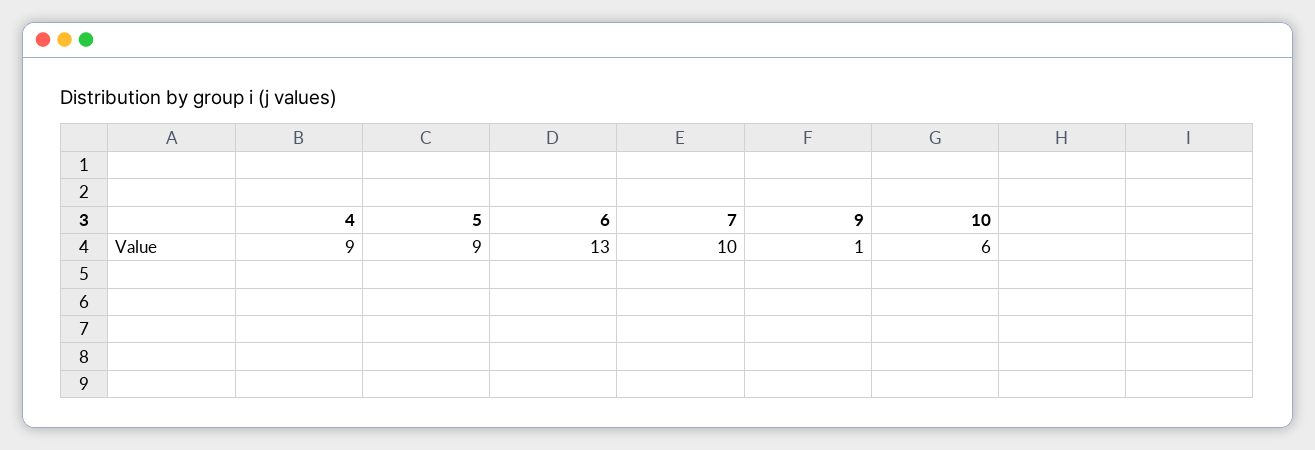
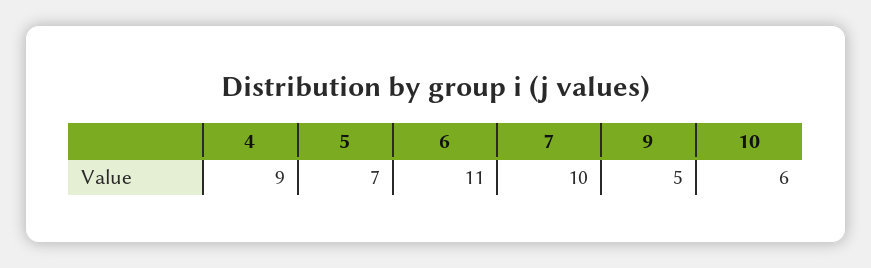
  {
    "4": 9,
-   "5": 9,
+   "5": 7,
-   "6": 13,
+   "6": 11,
    "7": 10,
-   "9": 1,
+   "9": 5,
    "10": 6
  }

